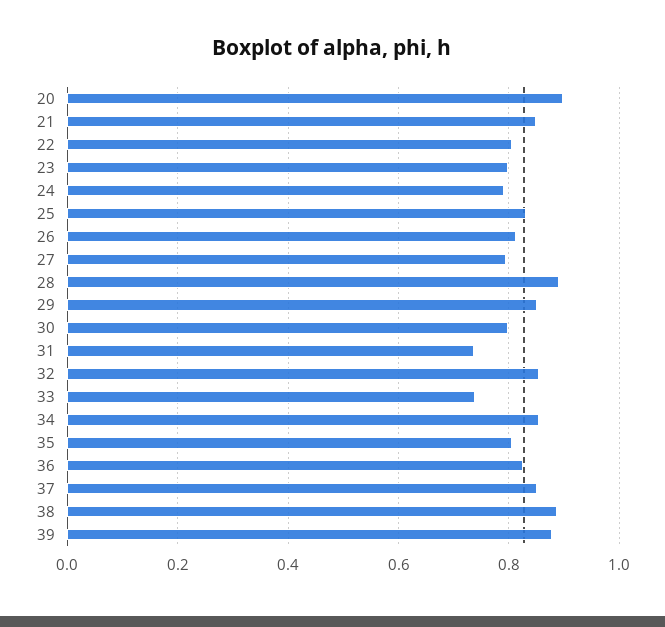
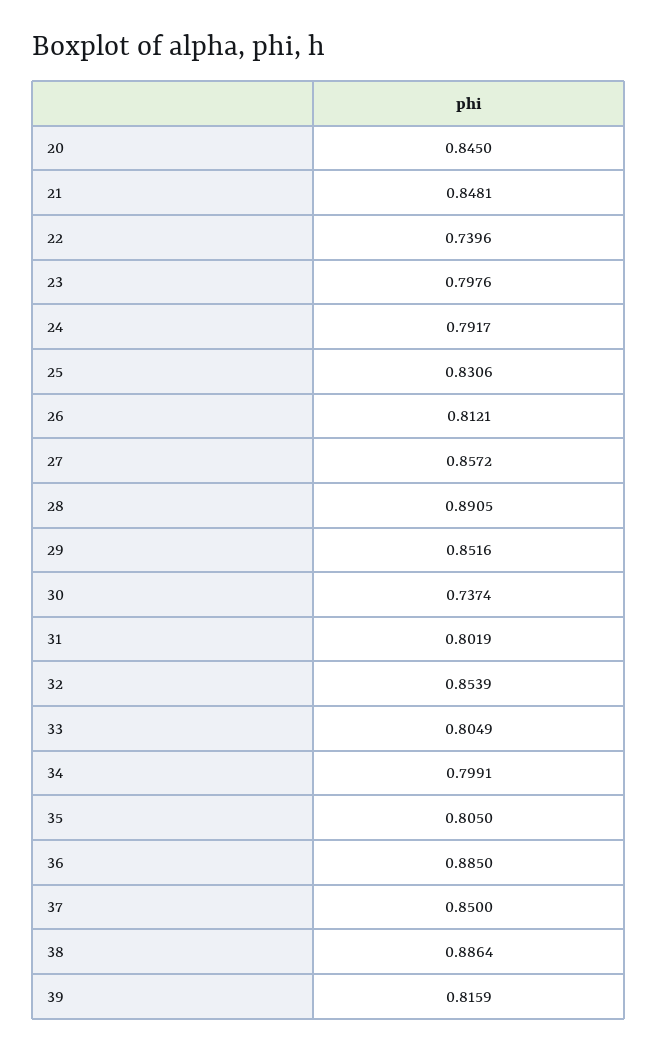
  {
-   "20": 0.9,
+   "20": 0.845,
    "21": 0.8481,
-   "22": 0.8,
+   "22": 0.7396,
    "23": 0.7976,
    "24": 0.7917,
    "25": 0.8306,
    "26": 0.8121,
-   "27": 0.8,
+   "27": 0.8572,
    "28": 0.8905,
    "29": 0.8516,
-   "30": 0.8,
+   "30": 0.7374,
-   "31": 0.74,
+   "31": 0.8019,
    "32": 0.8539,
-   "33": 0.74,
+   "33": 0.8049,
-   "34": 0.86,
+   "34": 0.7991,
    "35": 0.805,
-   "36": 0.82,
+   "36": 0.885,
    "37": 0.85,
    "38": 0.8864,
-   "39": 0.88
+   "39": 0.8159
  }

